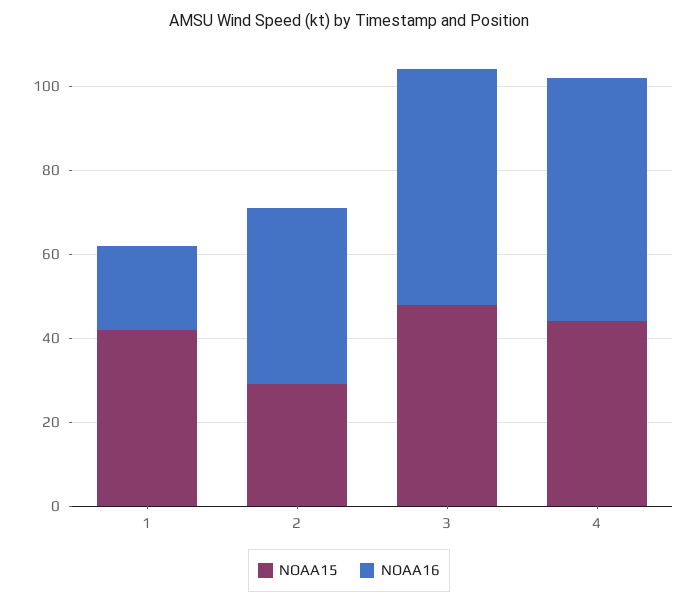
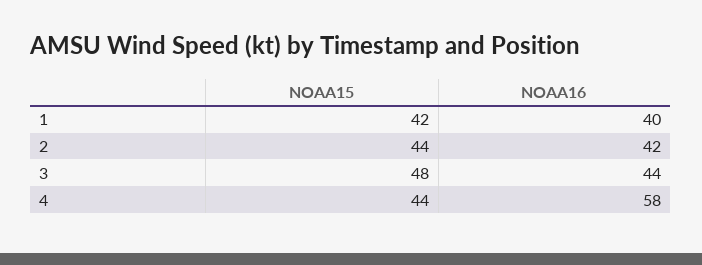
  {
    "NOAA15": {
      "1": 42,
-     "2": 30,
+     "2": 44,
      "3": 48,
      "4": 44
    },
    "NOAA16": {
-     "1": 20,
+     "1": 40,
      "2": 42,
-     "3": 55,
+     "3": 44,
      "4": 58
    }
  }

